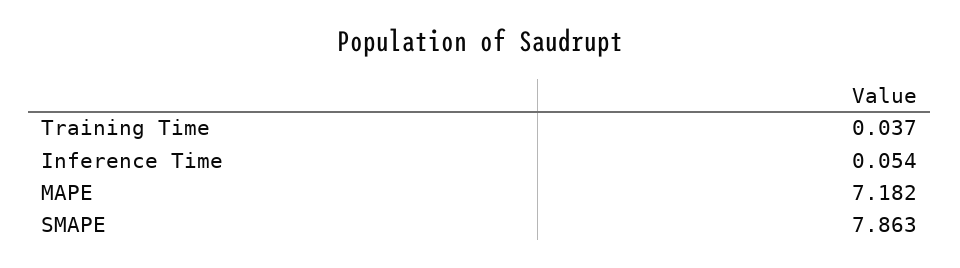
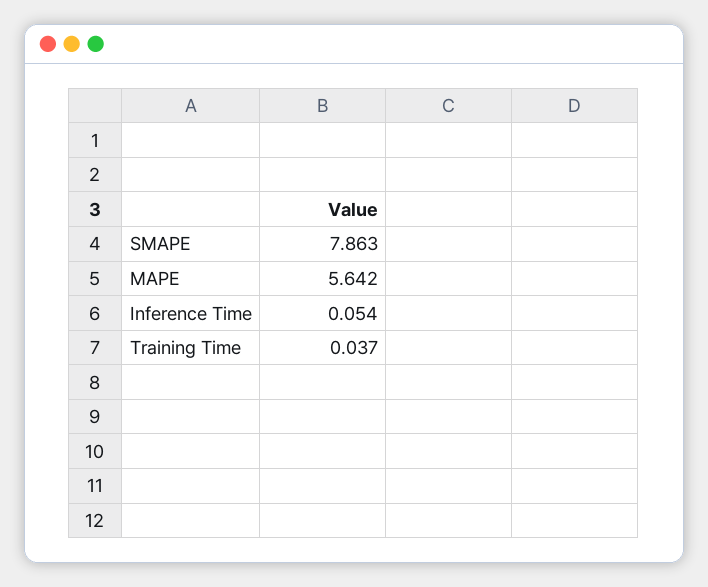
  {
    "Training Time": 0.037,
    "Inference Time": 0.054,
-   "MAPE": 7.182,
+   "MAPE": 5.642,
    "SMAPE": 7.863
  }

